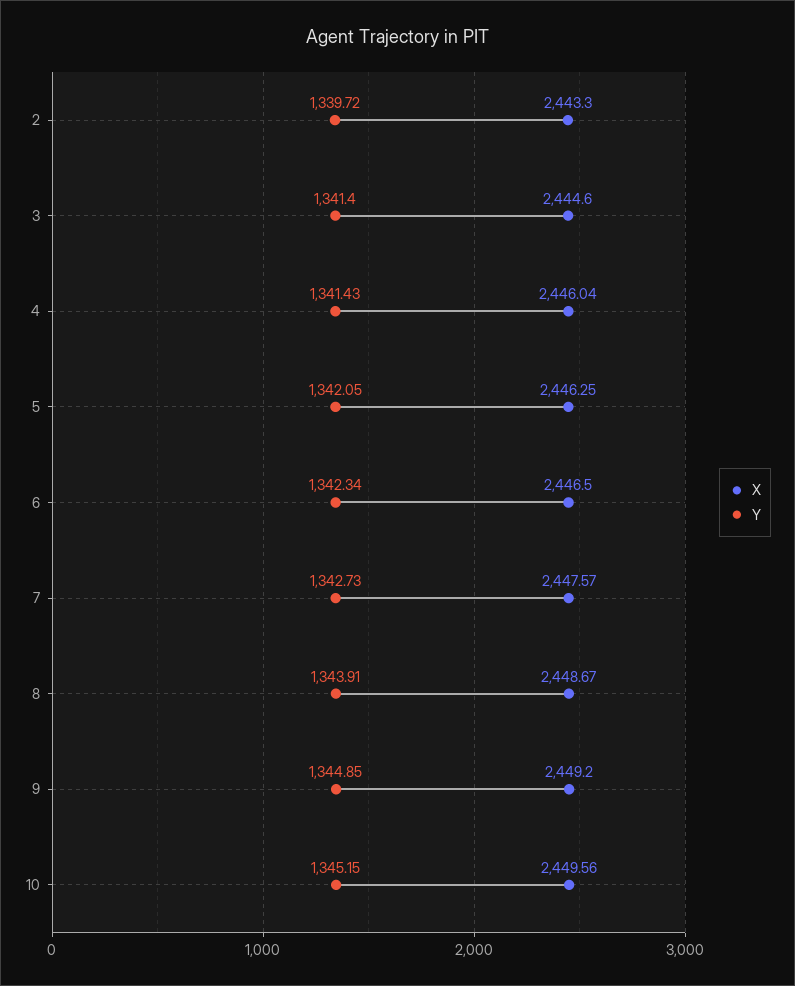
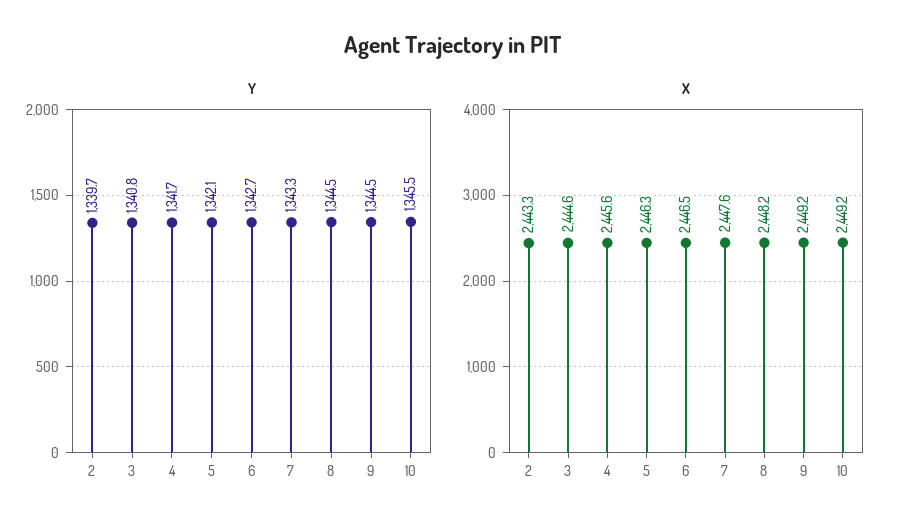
  {
    "X": {
      "2": 2443.3,
      "3": 2444.6,
-     "4": 2446.04,
+     "4": 2445.6,
      "5": 2446.25,
      "6": 2446.5,
      "7": 2447.57,
-     "8": 2448.67,
+     "8": 2448.2,
      "9": 2449.2,
-     "10": 2449.56
+     "10": 2449.2
    },
    "Y": {
      "2": 1339.72,
-     "3": 1341.4,
+     "3": 1340.8,
-     "4": 1341.43,
+     "4": 1341.7,
      "5": 1342.05,
-     "6": 1342.34,
+     "6": 1342.7,
-     "7": 1342.73,
+     "7": 1343.3,
-     "8": 1343.91,
+     "8": 1344.5,
-     "9": 1344.85,
+     "9": 1344.5,
-     "10": 1345.15
+     "10": 1345.5
    }
  }

